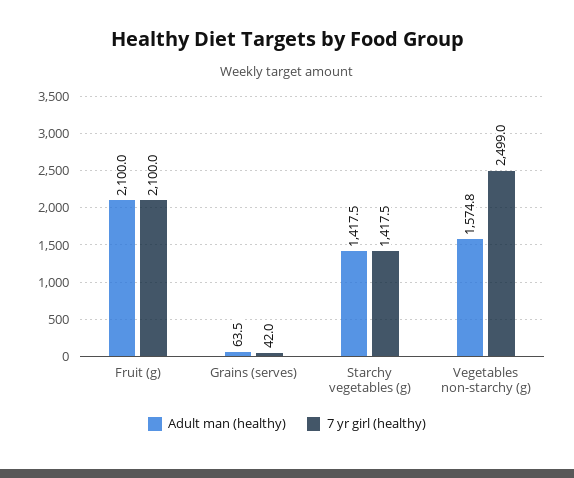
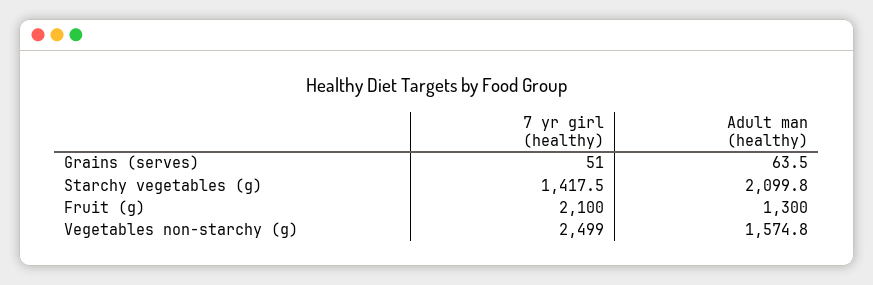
  {
    "Adult man (healthy)": {
-     "Fruit (g)": 2100,
+     "Fruit (g)": 1300,
      "Grains (serves)": 63.5,
-     "Starchy vegetables (g)": 1417.5,
+     "Starchy vegetables (g)": 2099.8,
      "Vegetables non-starchy (g)": 1574.8
    },
    "7 yr girl (healthy)": {
      "Fruit (g)": 2100,
-     "Grains (serves)": 42,
+     "Grains (serves)": 51,
      "Starchy vegetables (g)": 1417.5,
      "Vegetables non-starchy (g)": 2499
    }
  }

